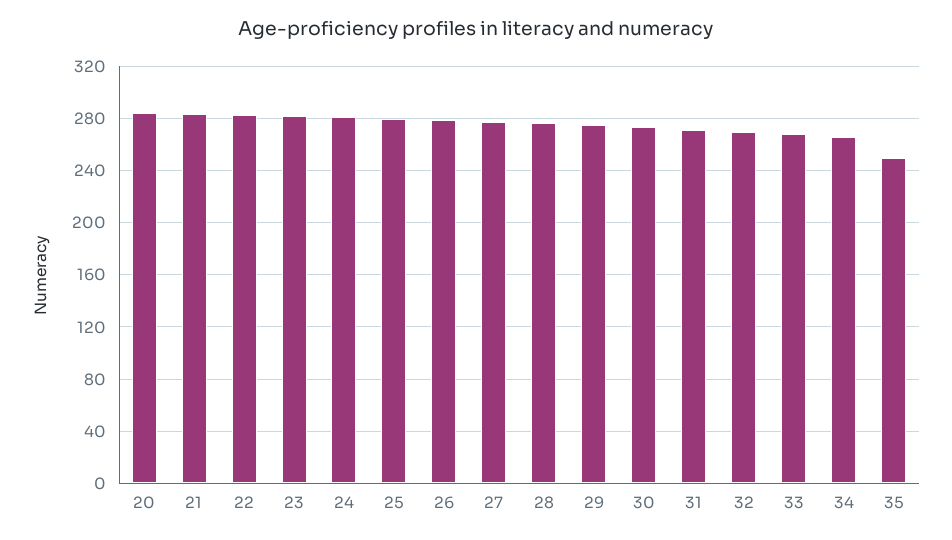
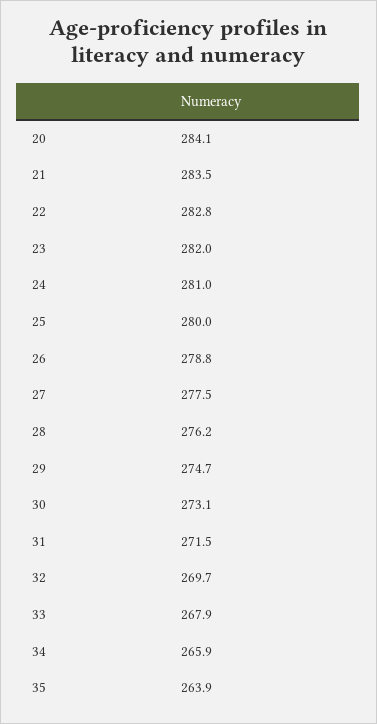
  {
    "20": 284.1,
    "21": 283.5,
    "22": 282.8,
    "23": 282,
    "24": 281,
    "25": 280,
    "26": 278.8,
    "27": 277.5,
    "28": 276.2,
    "29": 274.7,
    "30": 273.1,
    "31": 271.5,
    "32": 269.7,
    "33": 267.9,
    "34": 265.9,
-   "35": 250
+   "35": 263.9
  }

